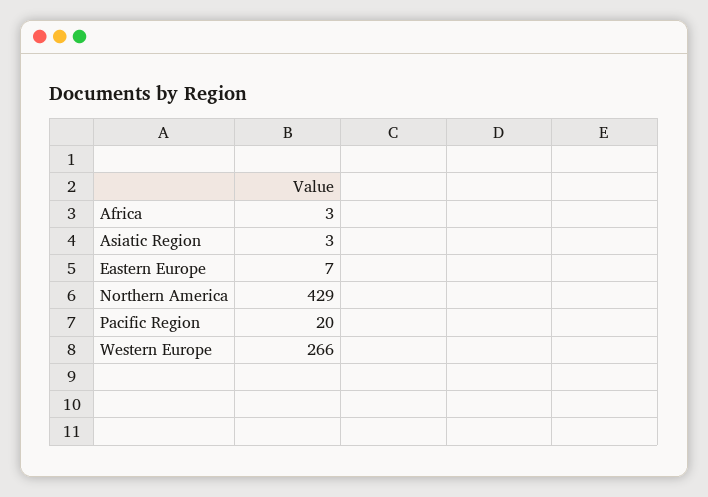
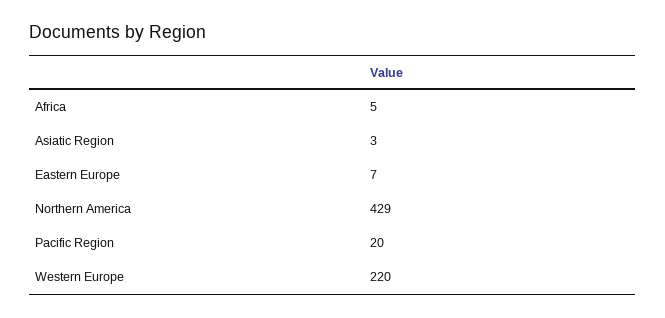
  {
-   "Africa": 3,
+   "Africa": 5,
    "Asiatic Region": 3,
    "Eastern Europe": 7,
    "Northern America": 429,
    "Pacific Region": 20,
-   "Western Europe": 266
+   "Western Europe": 220
  }

